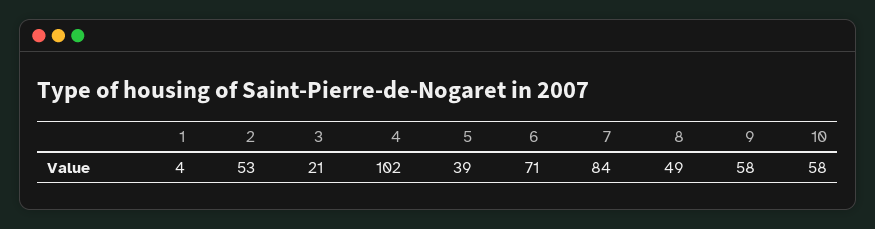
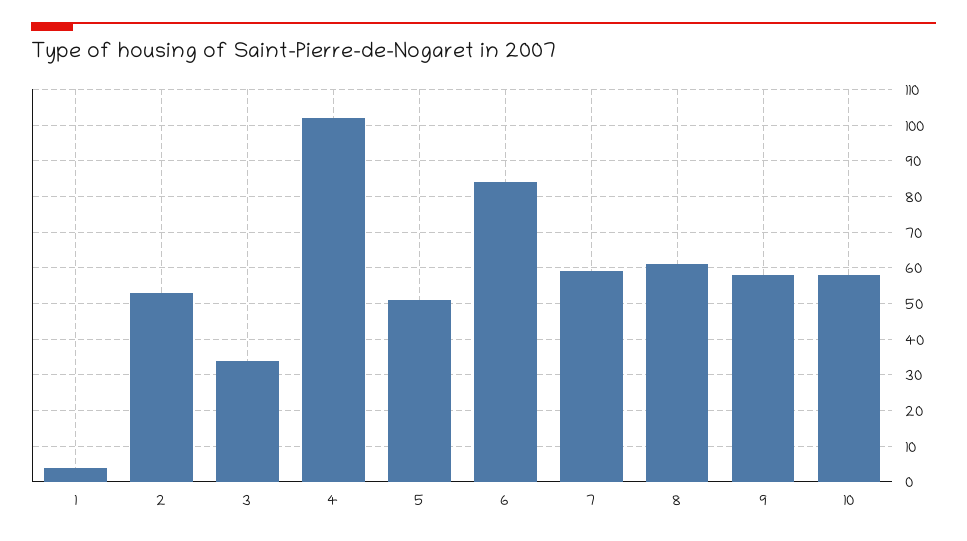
  {
    "1": 4,
    "2": 53,
-   "3": 21,
+   "3": 35,
    "4": 102,
-   "5": 39,
+   "5": 50,
-   "6": 71,
+   "6": 85,
-   "7": 84,
+   "7": 60,
-   "8": 49,
+   "8": 60,
    "9": 58,
    "10": 58
  }

